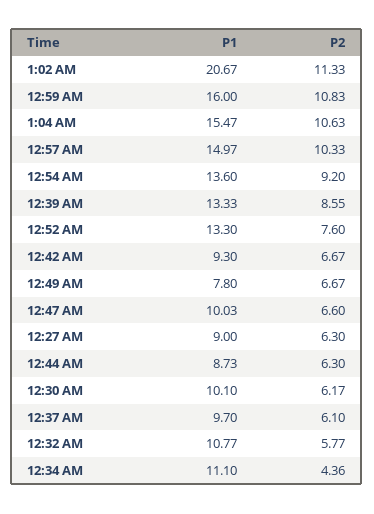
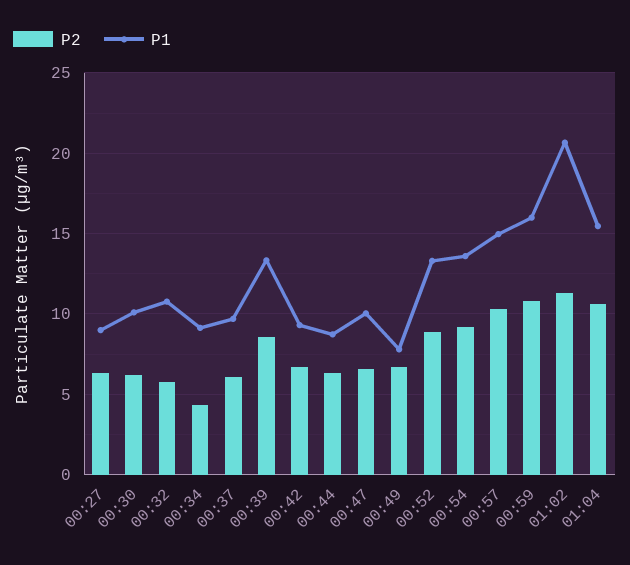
  {
    "P1": {
      "1:02 AM": 20.67,
      "12:59 AM": 16,
      "1:04 AM": 15.47,
      "12:57 AM": 14.97,
      "12:54 AM": 13.6,
      "12:39 AM": 13.33,
      "12:52 AM": 13.3,
      "12:42 AM": 9.3,
      "12:49 AM": 7.8,
      "12:47 AM": 10.03,
      "12:27 AM": 9,
      "12:44 AM": 8.73,
      "12:30 AM": 10.1,
      "12:37 AM": 9.7,
      "12:32 AM": 10.77,
-     "12:34 AM": 11.1
+     "12:34 AM": 9
    },
    "P2": {
      "1:02 AM": 11.33,
      "12:59 AM": 10.83,
      "1:04 AM": 10.63,
      "12:57 AM": 10.33,
      "12:54 AM": 9.2,
      "12:39 AM": 8.55,
-     "12:52 AM": 7.6,
+     "12:52 AM": 9,
      "12:42 AM": 6.67,
      "12:49 AM": 6.67,
      "12:47 AM": 6.6,
      "12:27 AM": 6.3,
      "12:44 AM": 6.3,
      "12:30 AM": 6.17,
      "12:37 AM": 6.1,
      "12:32 AM": 5.77,
      "12:34 AM": 4.36
    }
  }

